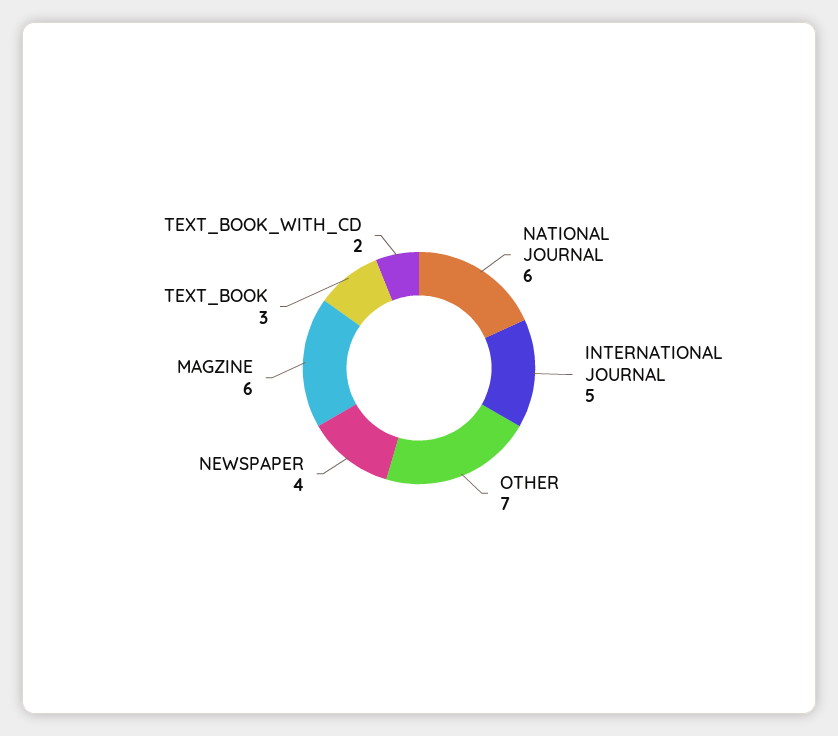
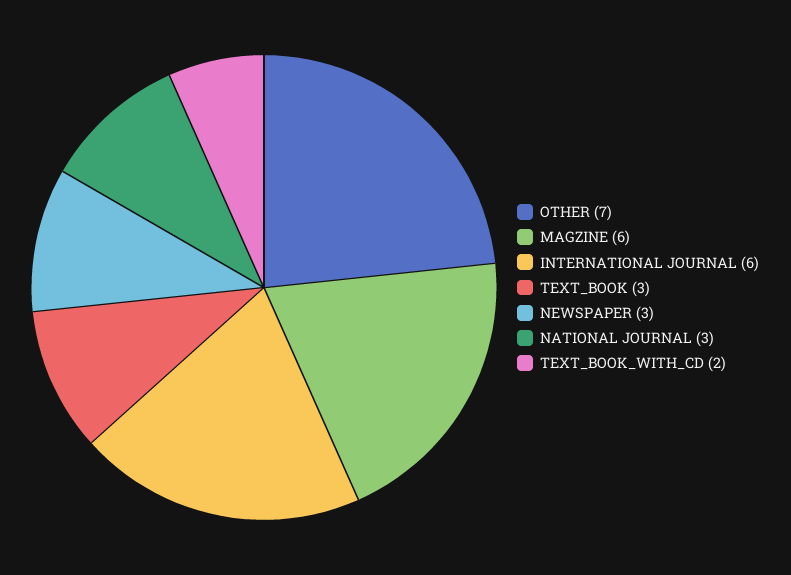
  {
-   "NATIONAL JOURNAL": 6,
+   "NATIONAL JOURNAL": 3,
-   "INTERNATIONAL JOURNAL": 5,
+   "INTERNATIONAL JOURNAL": 6,
    "OTHER": 7,
-   "NEWSPAPER": 4,
+   "NEWSPAPER": 3,
    "MAGZINE": 6,
    "TEXT_BOOK": 3,
    "TEXT_BOOK_WITH_CD": 2
  }

